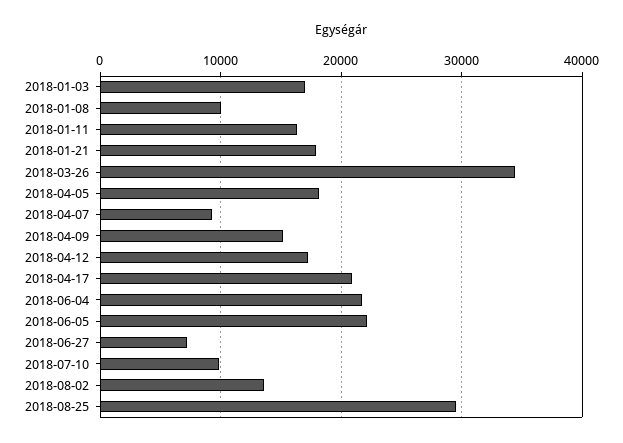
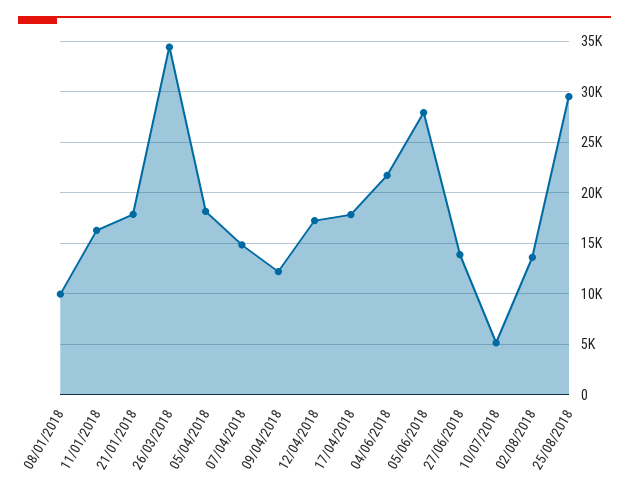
  {
-   "2018-01-03": 17000,
    "2018-01-08": 10000,
    "2018-01-11": 16000,
    "2018-01-21": 18000,
    "2018-03-26": 34000,
    "2018-04-05": 18000,
-   "2018-04-07": 9000,
+   "2018-04-07": 15000,
-   "2018-04-09": 15000,
+   "2018-04-09": 12000,
    "2018-04-12": 17000,
-   "2018-04-17": 21000,
+   "2018-04-17": 18000,
    "2018-06-04": 22000,
-   "2018-06-05": 22000,
+   "2018-06-05": 28000,
-   "2018-06-27": 7000,
+   "2018-06-27": 14000,
-   "2018-07-10": 10000,
+   "2018-07-10": 5000,
    "2018-08-02": 14000,
    "2018-08-25": 30000
  }

